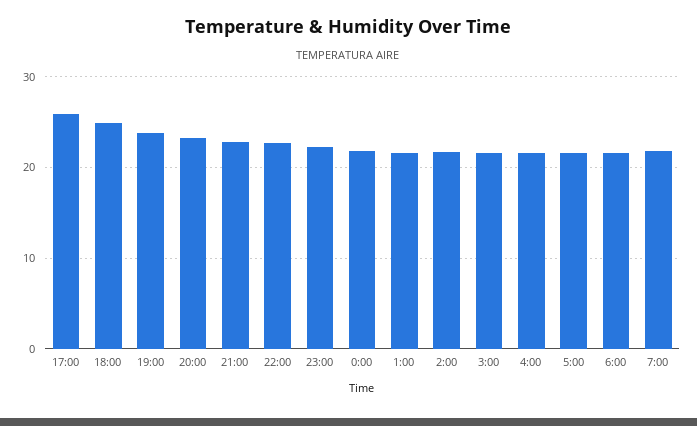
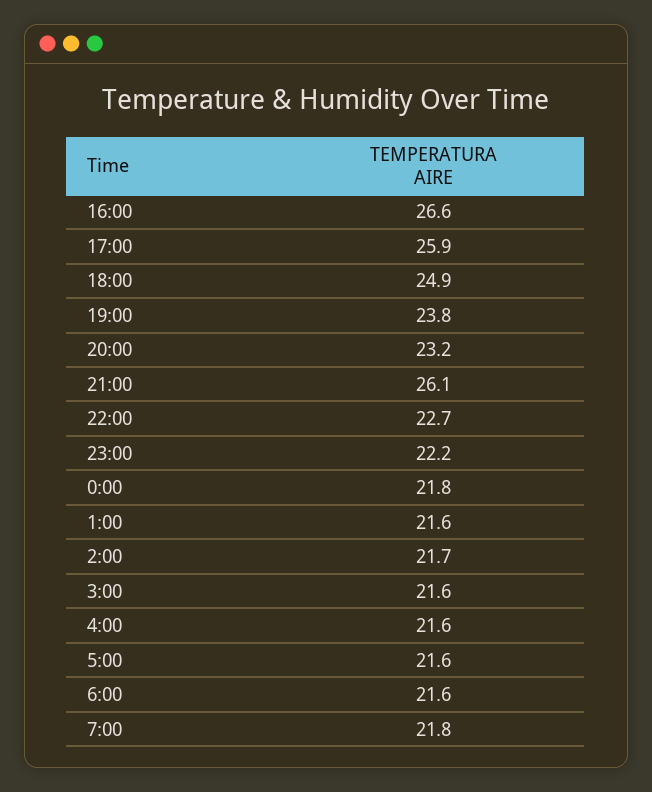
  {
    "17:00": 25.9,
    "18:00": 24.9,
    "19:00": 23.8,
    "20:00": 23.2,
-   "21:00": 23,
+   "21:00": 26.1,
    "22:00": 22.7,
    "23:00": 22.2,
    "0:00": 21.8,
    "1:00": 21.6,
    "2:00": 21.7,
    "3:00": 21.6,
    "4:00": 21.6,
    "5:00": 21.6,
    "6:00": 21.6,
-   "7:00": 21.8
+   "7:00": 21.8,
+   "16:00": 26.6
  }

